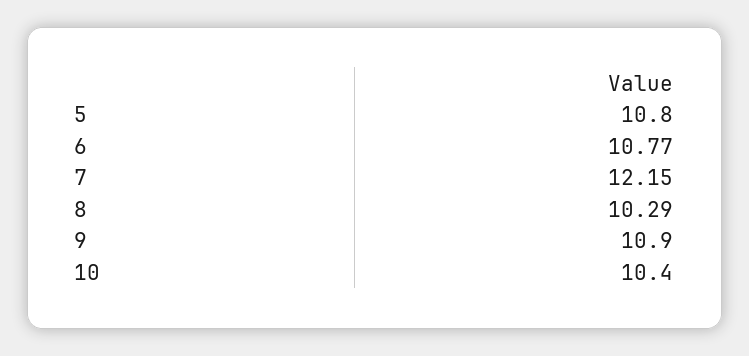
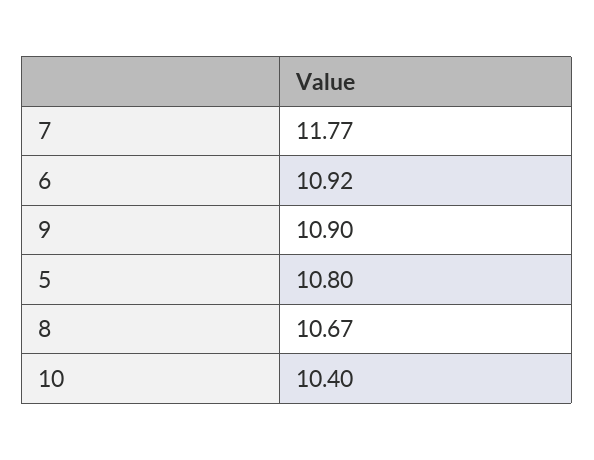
  {
    "5": 10.8,
-   "6": 10.77,
+   "6": 10.92,
-   "7": 12.15,
+   "7": 11.77,
-   "8": 10.29,
+   "8": 10.67,
    "9": 10.9,
    "10": 10.4
  }

